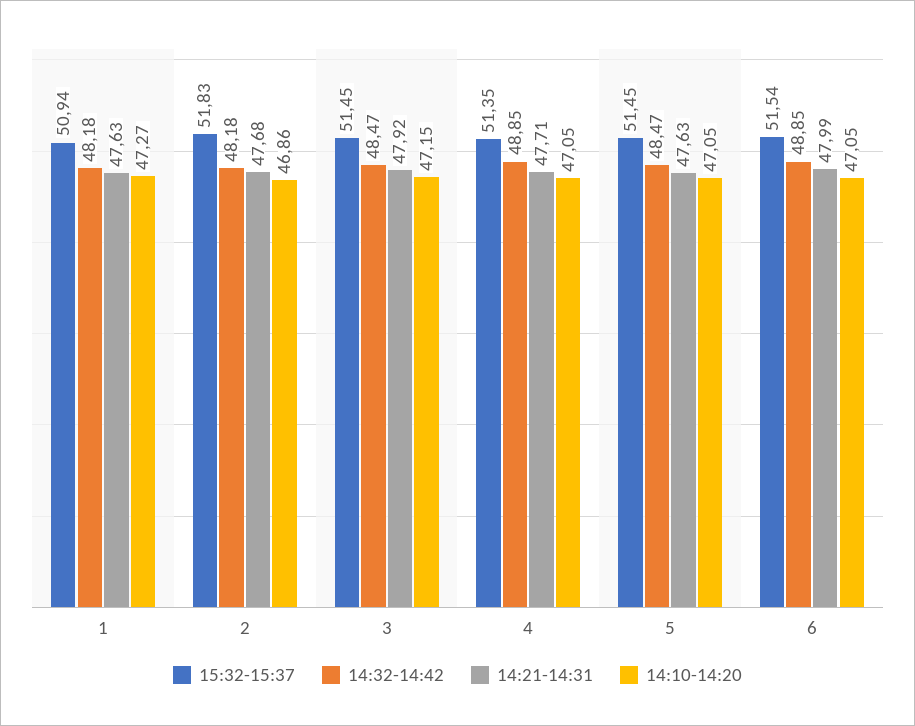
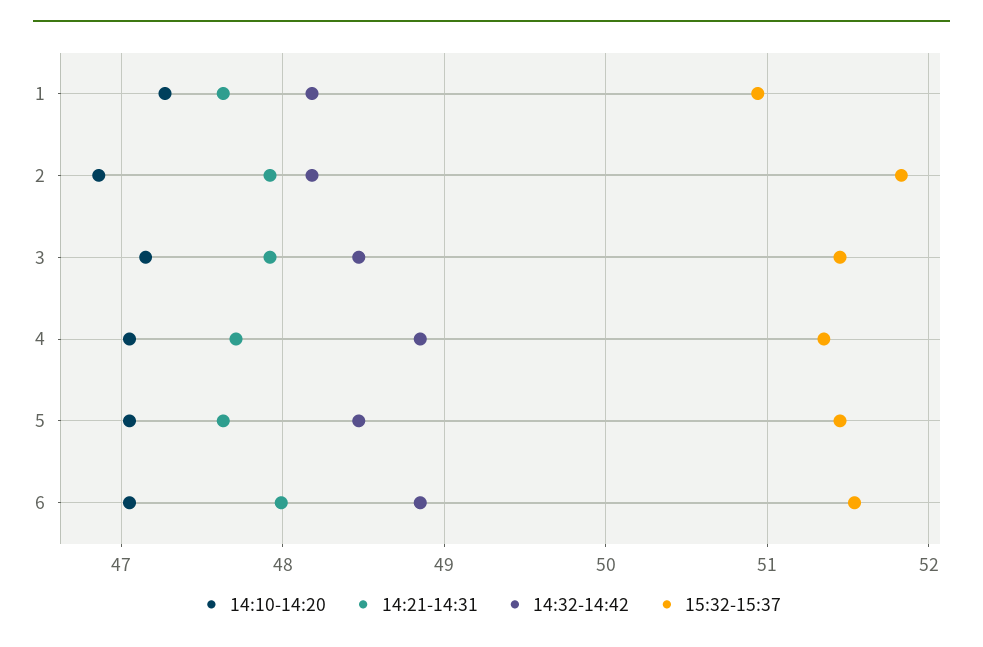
  {
    "15:32-15:37": {
      "1": 50.94,
      "2": 51.83,
      "3": 51.45,
      "4": 51.35,
      "5": 51.45,
      "6": 51.54
    },
    "14:32-14:42": {
      "1": 48.18,
      "2": 48.18,
      "3": 48.47,
      "4": 48.85,
      "5": 48.47,
      "6": 48.85
    },
    "14:21-14:31": {
      "1": 47.63,
-     "2": 47.68,
+     "2": 47.9,
      "3": 47.92,
      "4": 47.71,
      "5": 47.63,
      "6": 47.99
    },
    "14:10-14:20": {
      "1": 47.27,
      "2": 46.86,
      "3": 47.15,
      "4": 47.05,
      "5": 47.05,
      "6": 47.05
    }
  }

